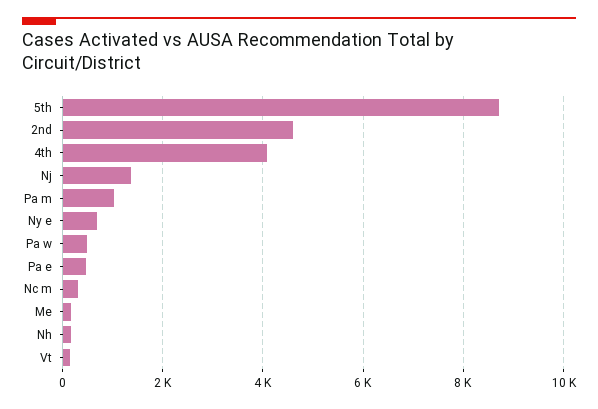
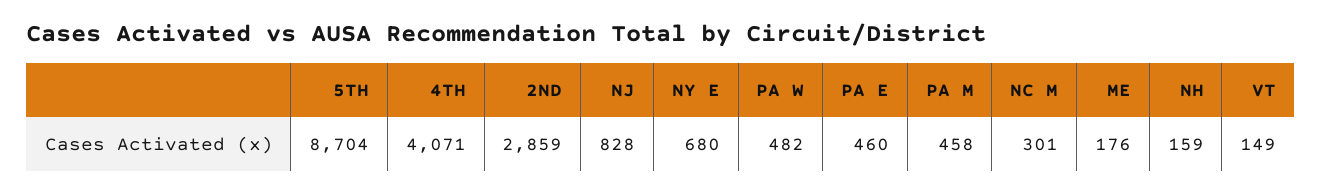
  {
    "5th": 8704,
-   "2nd": 4600,
+   "2nd": 2859,
    "4th": 4071,
-   "Nj": 1400,
+   "Nj": 828,
-   "Pa m": 1000,
+   "Pa m": 458,
    "Ny e": 680,
    "Pa w": 482,
    "Pa e": 460,
    "Nc m": 301,
    "Me": 176,
    "Nh": 159,
    "Vt": 149
  }

